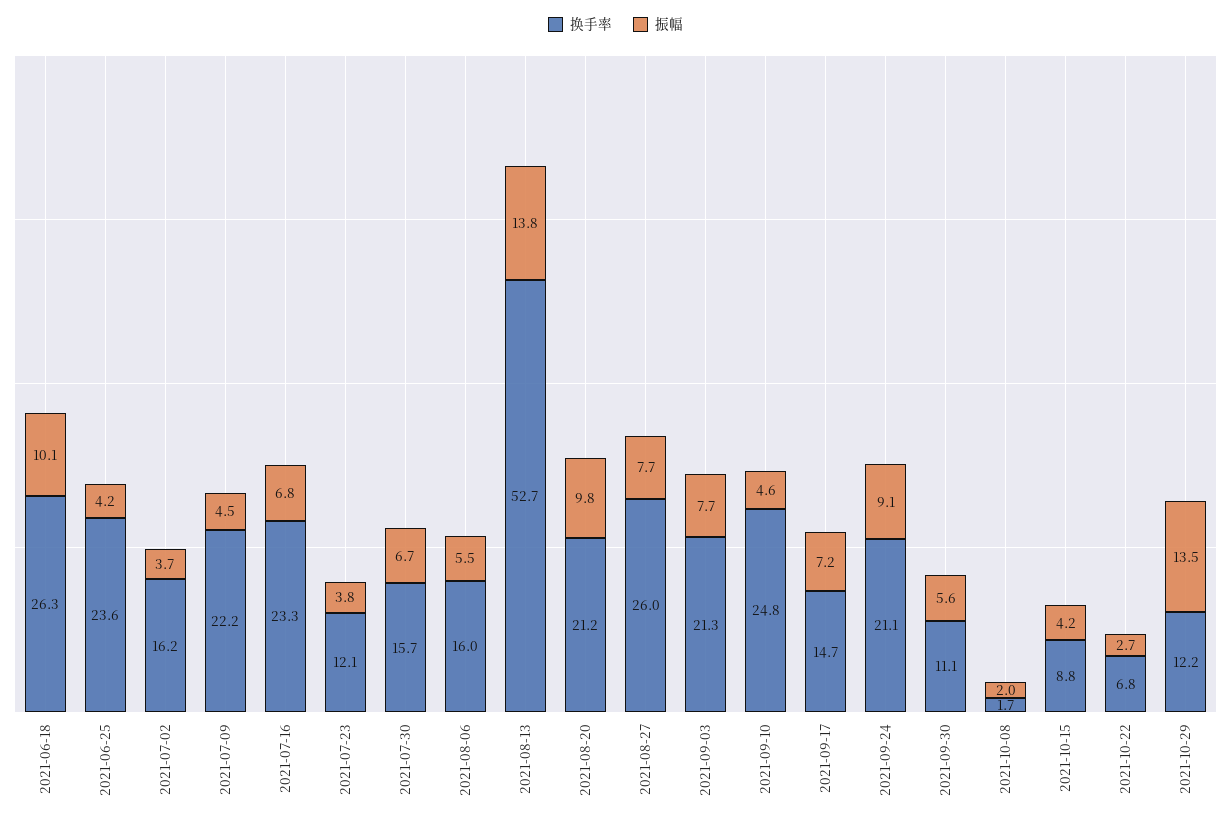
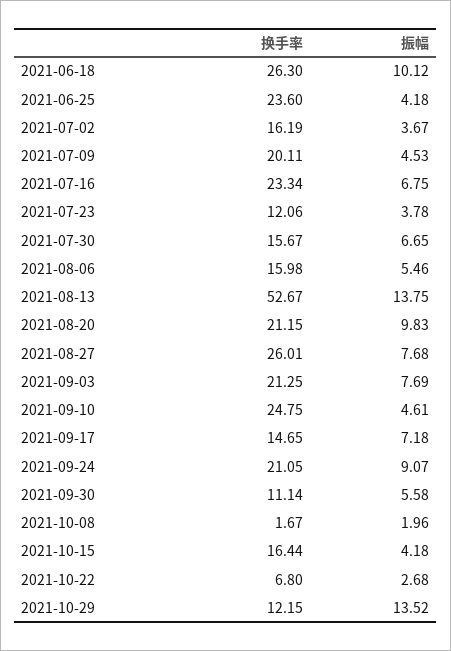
  {
    "换手率": {
      "2021-06-18": 26.3,
      "2021-06-25": 23.6,
      "2021-07-02": 16.19,
-     "2021-07-09": 22.2,
+     "2021-07-09": 20.11,
      "2021-07-16": 23.34,
      "2021-07-23": 12.06,
      "2021-07-30": 15.67,
      "2021-08-06": 15.98,
      "2021-08-13": 52.67,
      "2021-08-20": 21.15,
      "2021-08-27": 26.01,
      "2021-09-03": 21.25,
      "2021-09-10": 24.75,
      "2021-09-17": 14.65,
      "2021-09-24": 21.05,
      "2021-09-30": 11.14,
      "2021-10-08": 1.67,
-     "2021-10-15": 8.8,
+     "2021-10-15": 16.44,
      "2021-10-22": 6.8,
      "2021-10-29": 12.15
    },
    "振幅": {
      "2021-06-18": 10.12,
      "2021-06-25": 4.18,
      "2021-07-02": 3.67,
      "2021-07-09": 4.53,
      "2021-07-16": 6.75,
      "2021-07-23": 3.78,
      "2021-07-30": 6.65,
      "2021-08-06": 5.46,
      "2021-08-13": 13.75,
      "2021-08-20": 9.83,
      "2021-08-27": 7.68,
      "2021-09-03": 7.69,
      "2021-09-10": 4.61,
      "2021-09-17": 7.18,
      "2021-09-24": 9.07,
      "2021-09-30": 5.58,
      "2021-10-08": 1.96,
      "2021-10-15": 4.18,
      "2021-10-22": 2.68,
      "2021-10-29": 13.52
    }
  }

